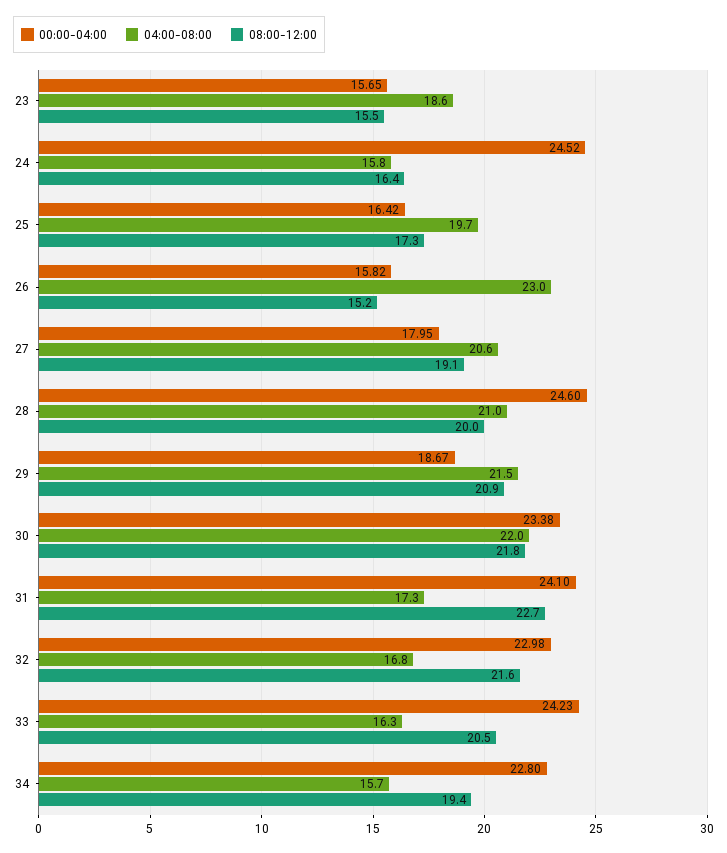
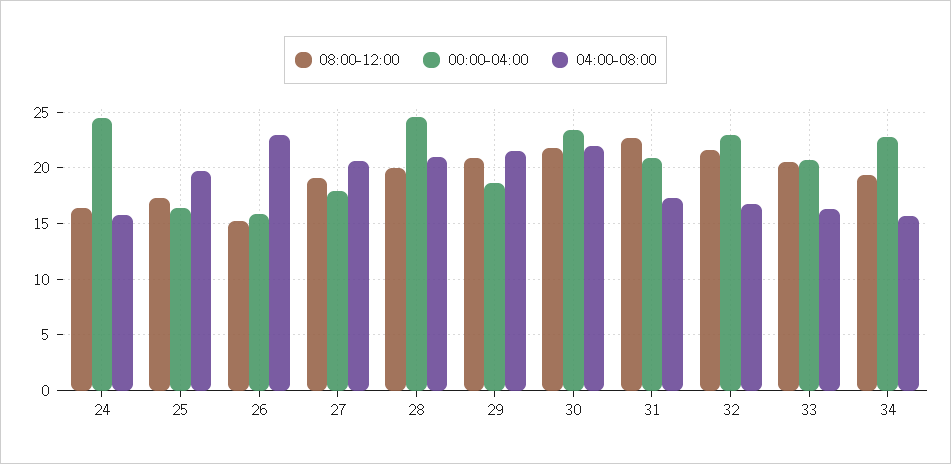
  {
    "00:00-04:00": {
-     "23": 15.65,
      "24": 24.52,
      "25": 16.42,
      "26": 15.82,
      "27": 17.95,
      "28": 24.6,
      "29": 18.67,
      "30": 23.38,
-     "31": 24.1,
+     "31": 21,
      "32": 22.98,
-     "33": 24.23,
+     "33": 21,
      "34": 22.8
    },
    "04:00-08:00": {
-     "23": 18.6,
      "24": 15.8,
      "25": 19.7,
      "26": 23,
      "27": 20.6,
      "28": 21,
      "29": 21.5,
      "30": 22,
      "31": 17.3,
      "32": 16.8,
      "33": 16.3,
      "34": 15.7
    },
    "08:00-12:00": {
-     "23": 15.5,
      "24": 16.4,
      "25": 17.3,
      "26": 15.2,
      "27": 19.1,
      "28": 20,
      "29": 20.9,
      "30": 21.8,
      "31": 22.7,
      "32": 21.6,
      "33": 20.5,
      "34": 19.4
    }
  }

